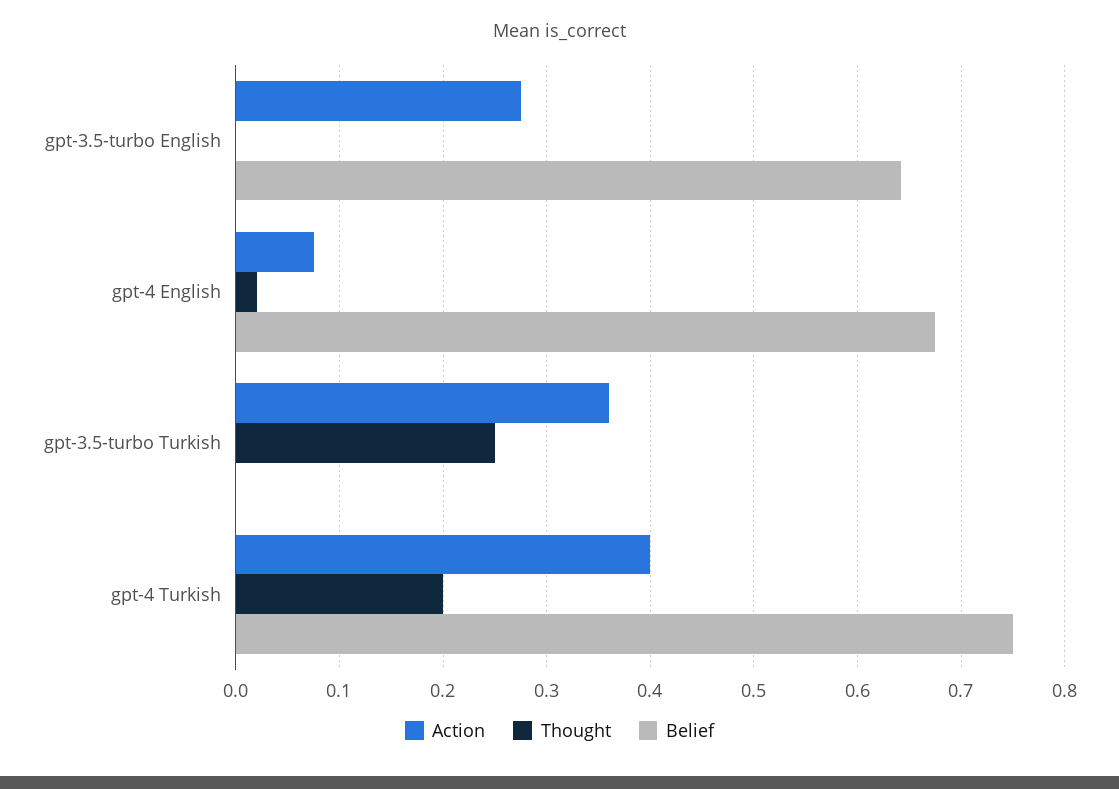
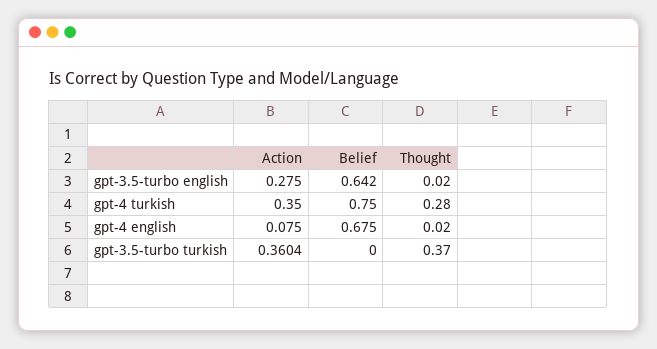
  {
    "Action": {
      "gpt-3.5-turbo English": 0.275,
      "gpt-4 English": 0.075,
      "gpt-3.5-turbo Turkish": 0.3604,
-     "gpt-4 Turkish": 0.4
+     "gpt-4 Turkish": 0.35
    },
    "Thought": {
-     "gpt-3.5-turbo English": 0,
+     "gpt-3.5-turbo English": 0.02,
      "gpt-4 English": 0.02,
-     "gpt-3.5-turbo Turkish": 0.25,
+     "gpt-3.5-turbo Turkish": 0.37,
-     "gpt-4 Turkish": 0.2
+     "gpt-4 Turkish": 0.28
    },
    "Belief": {
      "gpt-3.5-turbo English": 0.642,
      "gpt-4 English": 0.675,
      "gpt-3.5-turbo Turkish": 0,
      "gpt-4 Turkish": 0.75
    }
  }

